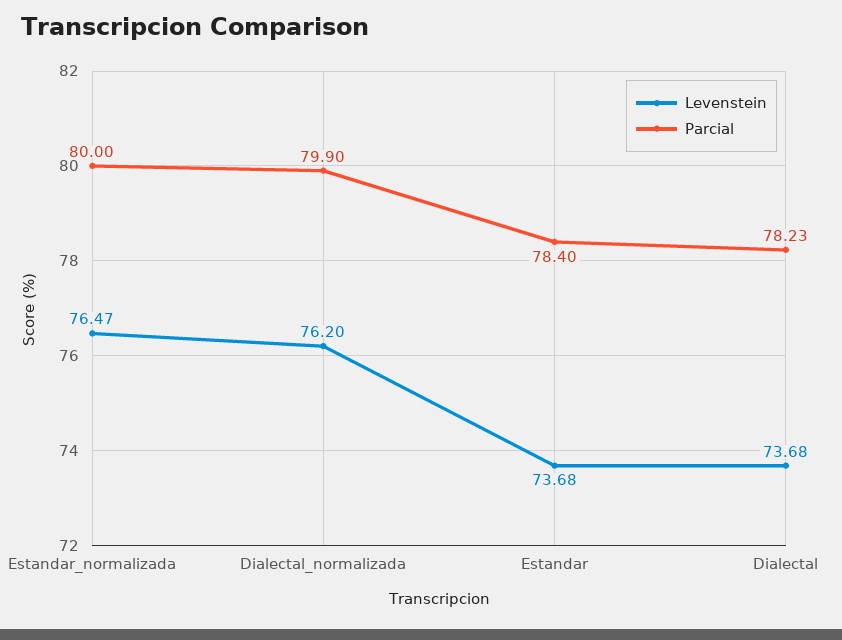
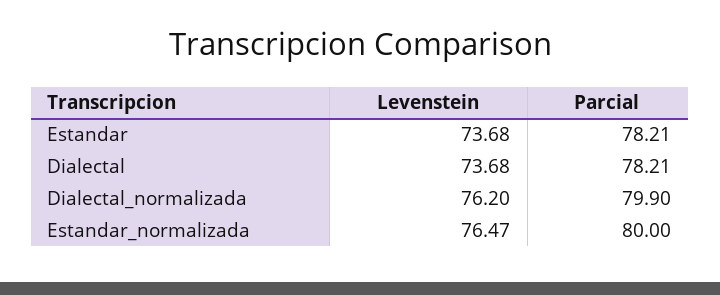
  {
    "Levenstein": {
      "Estandar_normalizada": 76.47,
      "Dialectal_normalizada": 76.2,
      "Estandar": 73.68,
      "Dialectal": 73.68
    },
    "Parcial": {
      "Estandar_normalizada": 80,
      "Dialectal_normalizada": 79.9,
-     "Estandar": 78.4,
+     "Estandar": 78.21,
-     "Dialectal": 78.23
+     "Dialectal": 78.21
    }
  }

